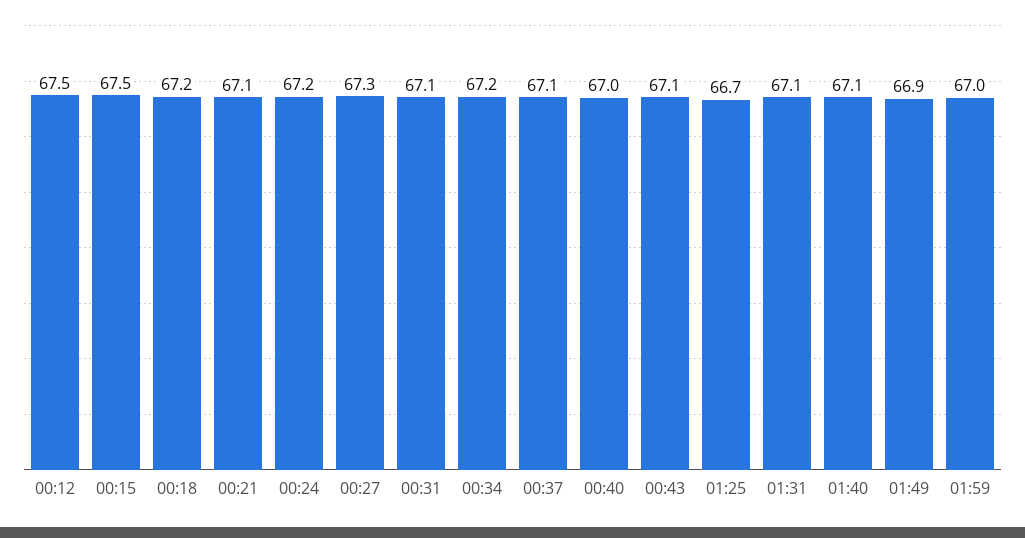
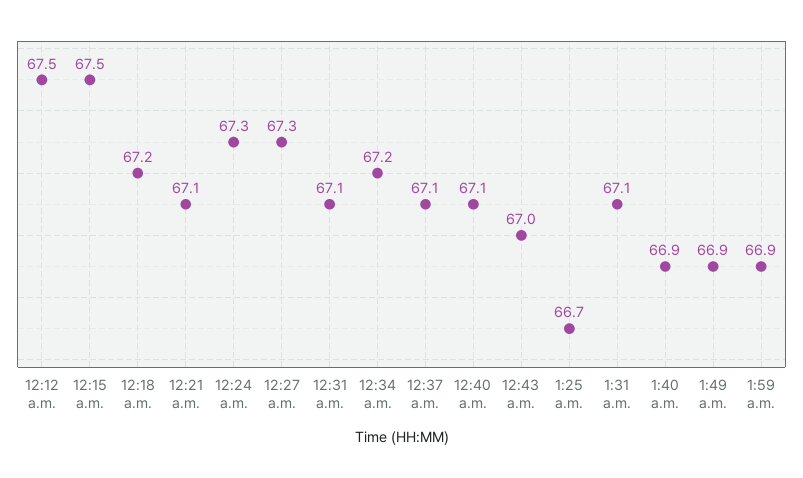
  {
    "00:12": 67.5,
    "00:15": 67.5,
    "00:18": 67.2,
    "00:21": 67.1,
-   "00:24": 67.2,
+   "00:24": 67.3,
    "00:27": 67.3,
    "00:31": 67.1,
    "00:34": 67.2,
    "00:37": 67.1,
-   "00:40": 67,
+   "00:40": 67.1,
-   "00:43": 67.1,
+   "00:43": 67,
    "01:25": 66.7,
    "01:31": 67.1,
-   "01:40": 67.1,
+   "01:40": 66.9,
    "01:49": 66.9,
-   "01:59": 67
+   "01:59": 66.9
  }

